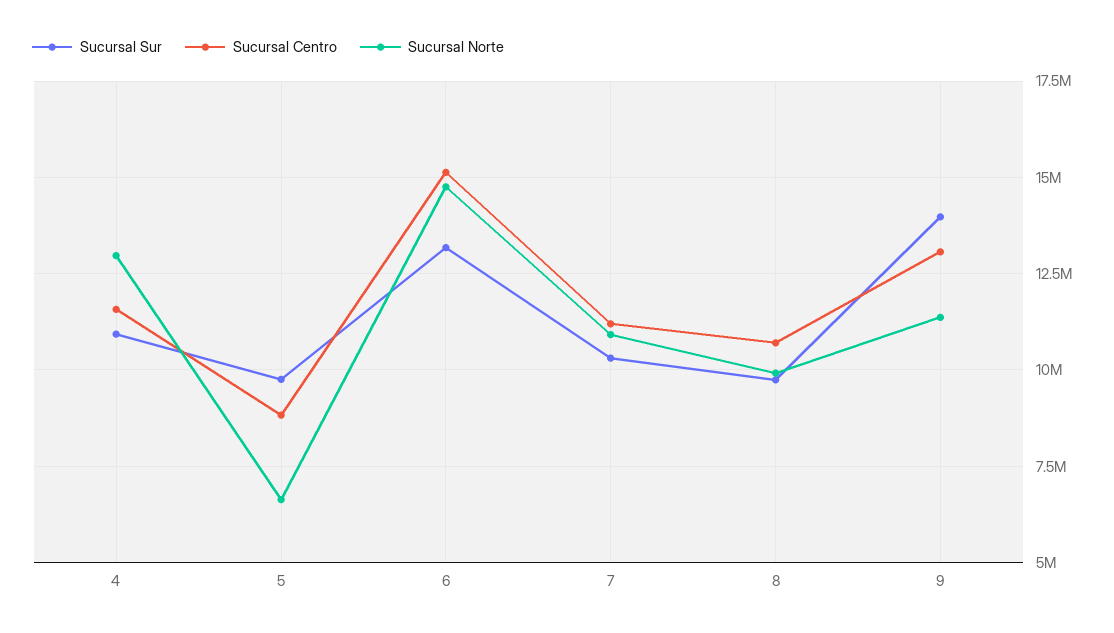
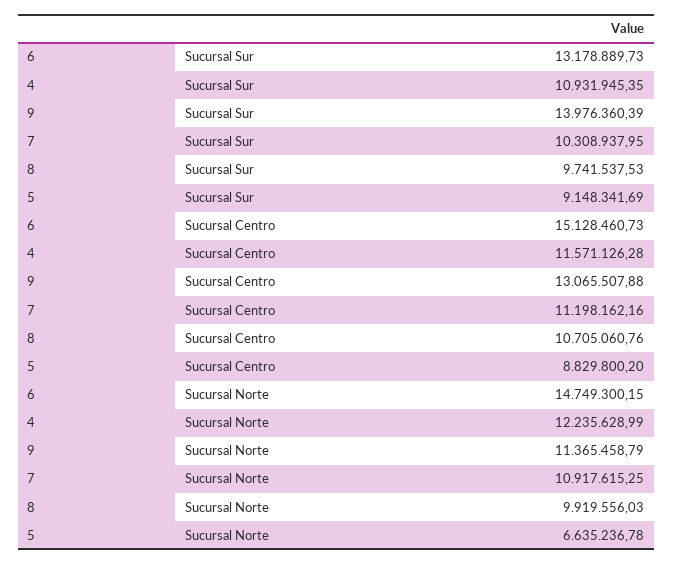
  {
    "Sucursal Sur": {
      "4": 10931945.35,
-     "5": 9750000,
+     "5": 9148341.69,
      "6": 13178889.73,
      "7": 10308937.95,
      "8": 9741537.53,
      "9": 13976360.39
    },
    "Sucursal Centro": {
      "4": 11571126.28,
      "5": 8829800.2,
      "6": 15128460.73,
      "7": 11198162.16,
      "8": 10705060.76,
      "9": 13065507.88
    },
    "Sucursal Norte": {
-     "4": 13000000,
+     "4": 12235628.99,
      "5": 6635236.78,
      "6": 14749300.15,
      "7": 10917615.25,
      "8": 9919556.03,
      "9": 11365458.79
    }
  }

